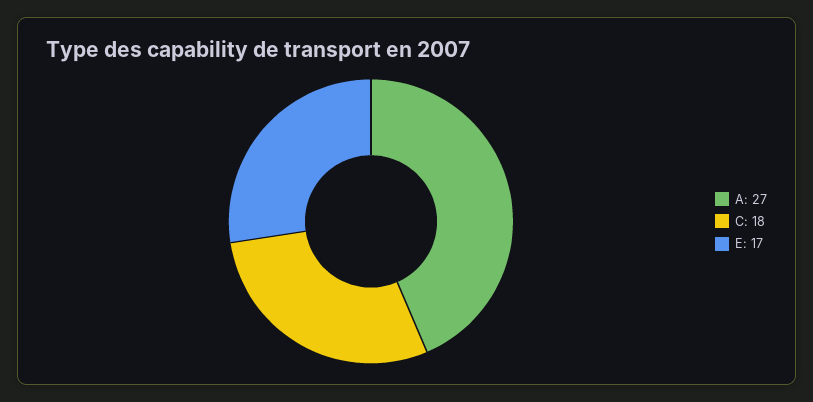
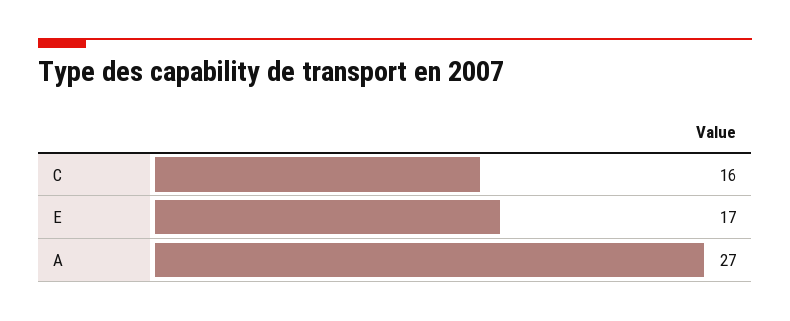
  {
    "A": 27,
-   "C": 18,
+   "C": 16,
    "E": 17
  }

